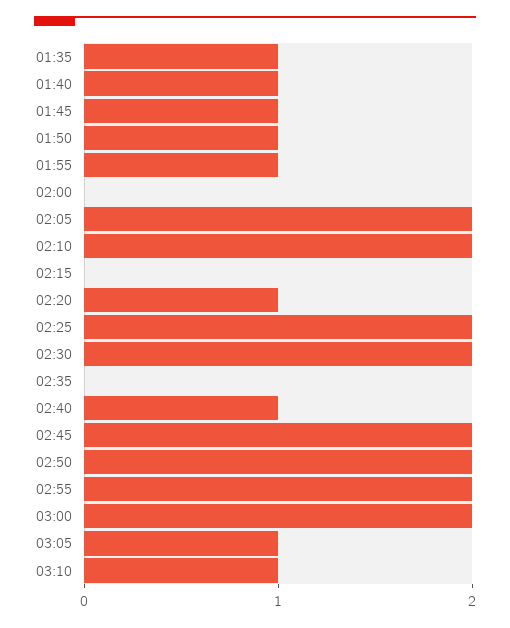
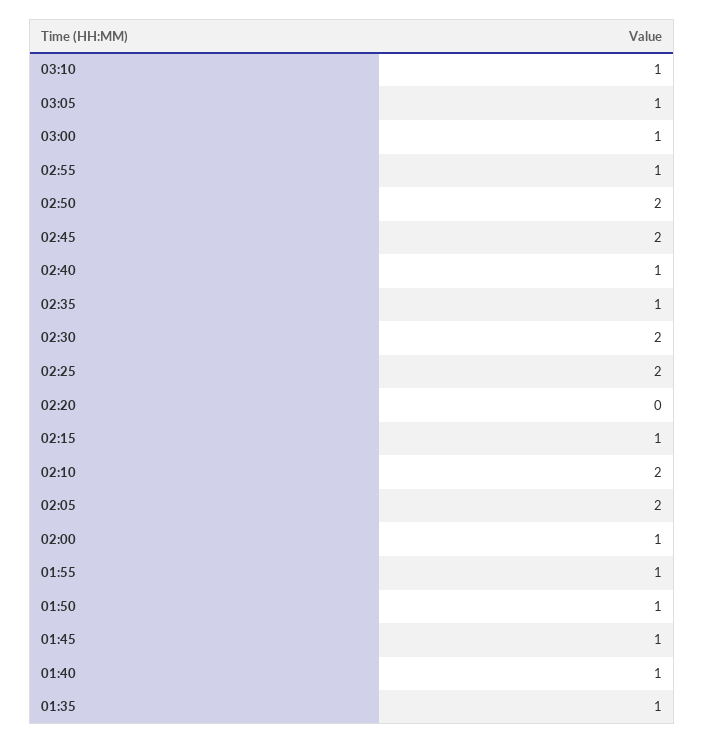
  {
    "01:35": 1,
    "01:40": 1,
    "01:45": 1,
    "01:50": 1,
    "01:55": 1,
-   "02:00": 0,
+   "02:00": 1,
    "02:05": 2,
    "02:10": 2,
-   "02:15": 0,
+   "02:15": 1,
-   "02:20": 1,
+   "02:20": 0,
    "02:25": 2,
    "02:30": 2,
-   "02:35": 0,
+   "02:35": 1,
    "02:40": 1,
    "02:45": 2,
    "02:50": 2,
-   "02:55": 2,
+   "02:55": 1,
-   "03:00": 2,
+   "03:00": 1,
    "03:05": 1,
    "03:10": 1
  }

